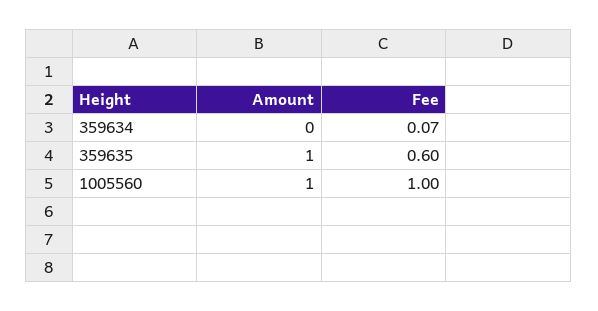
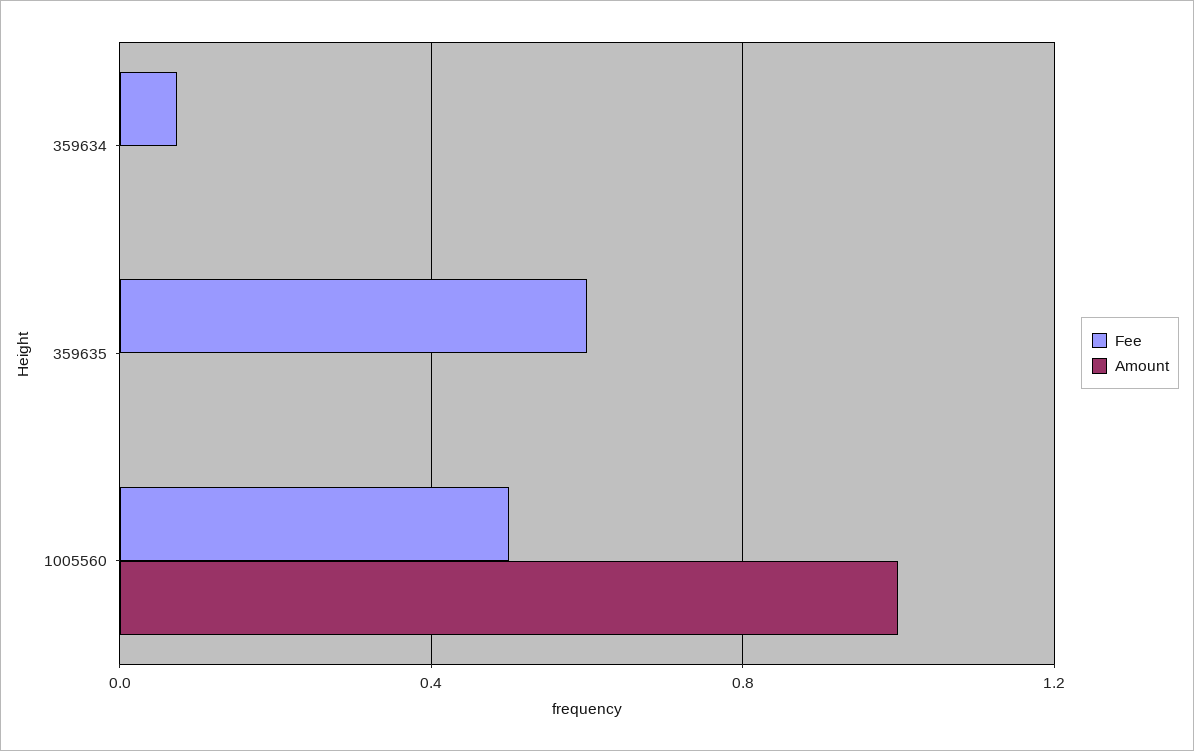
  {
    "Amount": {
      "359634": 0,
-     "359635": 1,
+     "359635": 0,
      "1005560": 1
    },
    "Fee": {
      "359634": 0.07,
      "359635": 0.6,
-     "1005560": 1
+     "1005560": 0.5
    }
  }

